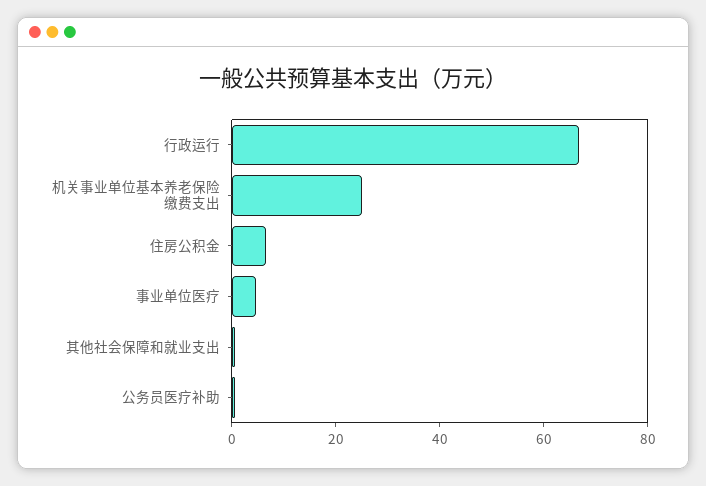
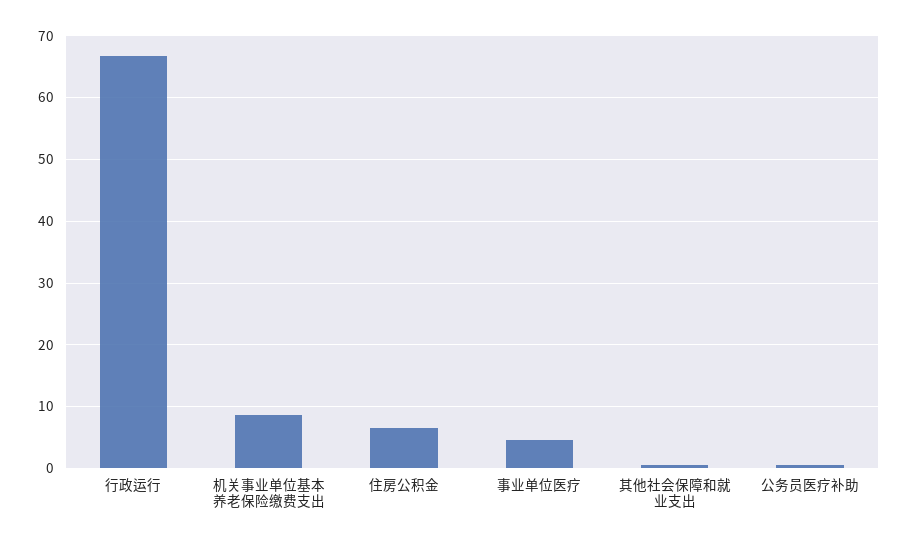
  {
    "行政运行": 67,
-   "机关事业单位基本养老保险缴费支出": 25,
+   "机关事业单位基本养老保险缴费支出": 9,
    "住房公积金": 7,
    "事业单位医疗": 5,
    "其他社会保障和就业支出": 1,
    "公务员医疗补助": 1
  }

